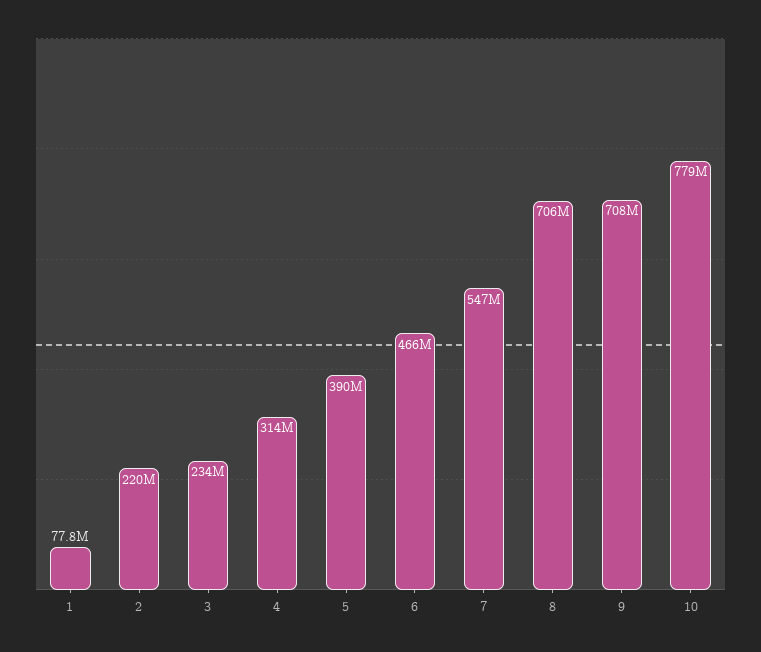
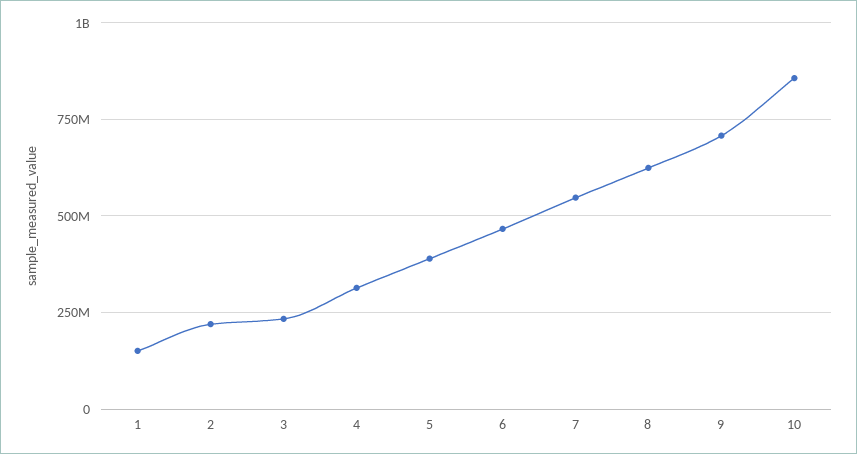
  {
-   "1": 77800000,
+   "1": 150000000,
    "2": 220000000,
    "3": 234000000,
    "4": 314000000,
    "5": 390000000,
    "6": 466000000,
    "7": 547000000,
-   "8": 706000000,
+   "8": 625000000,
    "9": 708000000,
-   "10": 779000000
+   "10": 850000000
  }

